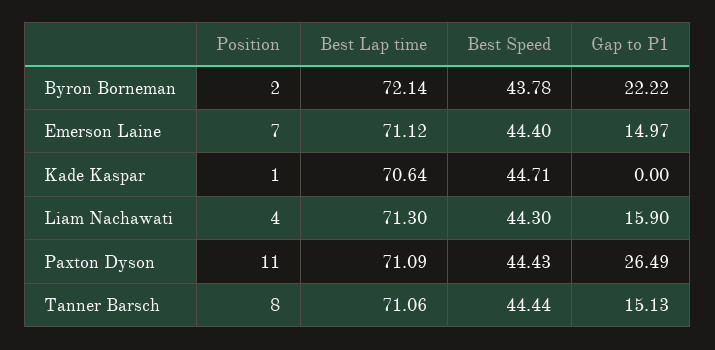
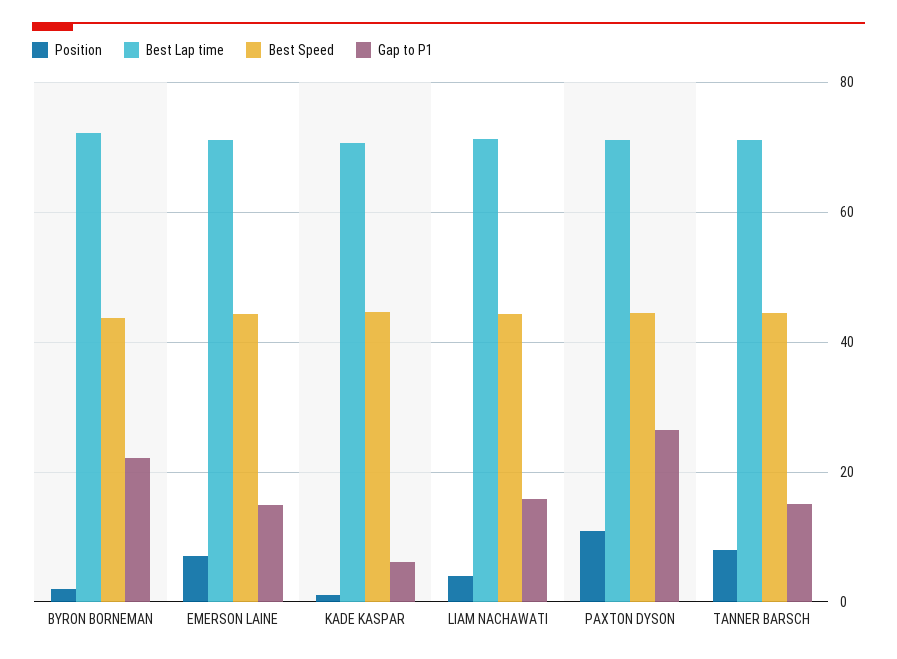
  {
    "Position": {
      "Byron Borneman": 2,
      "Emerson Laine": 7,
      "Kade Kaspar": 1,
      "Liam Nachawati": 4,
      "Paxton Dyson": 11,
      "Tanner Barsch": 8
    },
    "Best Lap time": {
      "Byron Borneman": 72.14,
      "Emerson Laine": 71.12,
      "Kade Kaspar": 70.64,
      "Liam Nachawati": 71.3,
      "Paxton Dyson": 71.09,
      "Tanner Barsch": 71.06
    },
    "Best Speed": {
      "Byron Borneman": 43.78,
      "Emerson Laine": 44.4,
      "Kade Kaspar": 44.71,
      "Liam Nachawati": 44.3,
      "Paxton Dyson": 44.43,
      "Tanner Barsch": 44.44
    },
    "Gap to P1": {
      "Byron Borneman": 22.22,
      "Emerson Laine": 14.97,
-     "Kade Kaspar": 0,
+     "Kade Kaspar": 6,
      "Liam Nachawati": 15.9,
      "Paxton Dyson": 26.49,
      "Tanner Barsch": 15.13
    }
  }

